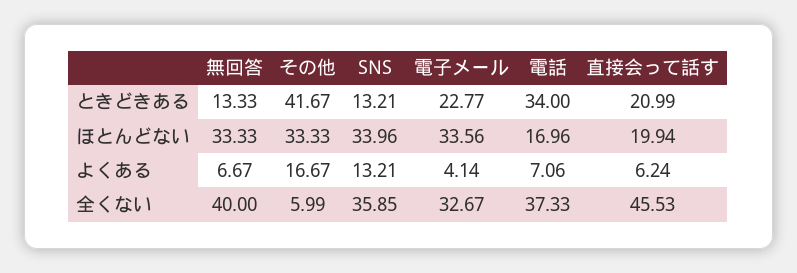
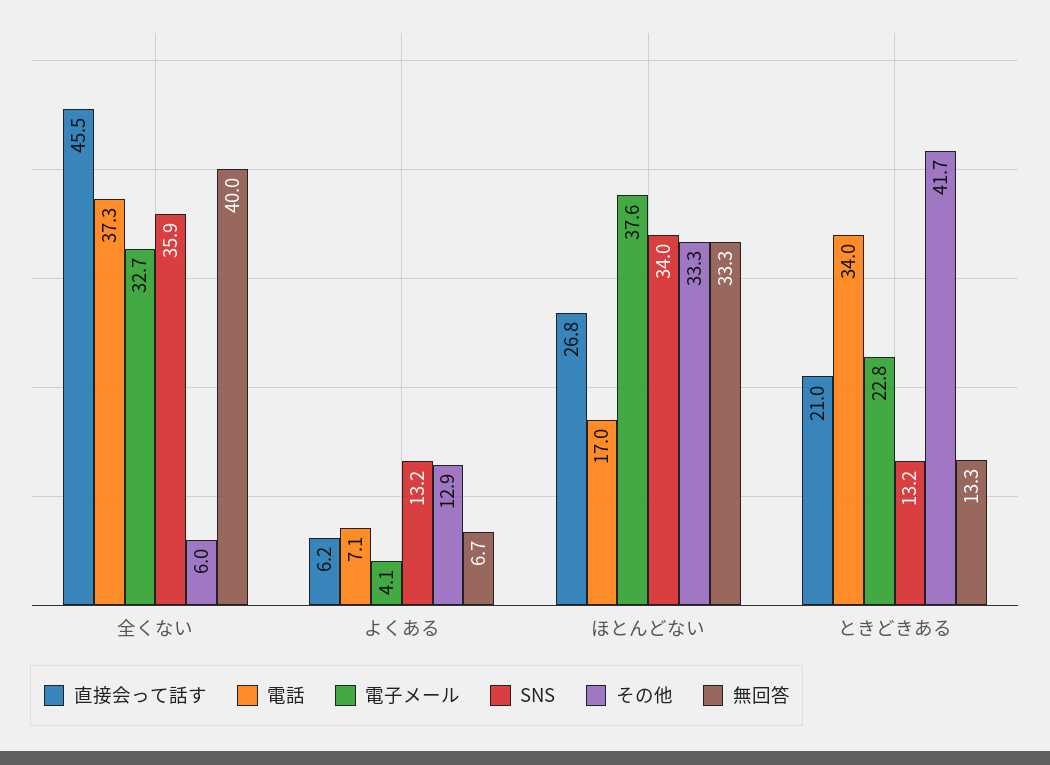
  {
    "無回答": {
      "ときどきある": 13.33,
      "ほとんどない": 33.33,
      "よくある": 6.67,
      "全くない": 40
    },
    "その他": {
      "ときどきある": 41.67,
      "ほとんどない": 33.33,
-     "よくある": 16.67,
+     "よくある": 12.9,
      "全くない": 5.99
    },
    "SNS": {
      "ときどきある": 13.21,
      "ほとんどない": 33.96,
      "よくある": 13.21,
      "全くない": 35.85
    },
    "電子メール": {
      "ときどきある": 22.77,
-     "ほとんどない": 33.56,
+     "ほとんどない": 37.6,
      "よくある": 4.14,
      "全くない": 32.67
    },
    "電話": {
      "ときどきある": 34,
      "ほとんどない": 16.96,
      "よくある": 7.06,
      "全くない": 37.33
    },
    "直接会って話す": {
      "ときどきある": 20.99,
-     "ほとんどない": 19.94,
+     "ほとんどない": 26.8,
      "よくある": 6.24,
      "全くない": 45.53
    }
  }

